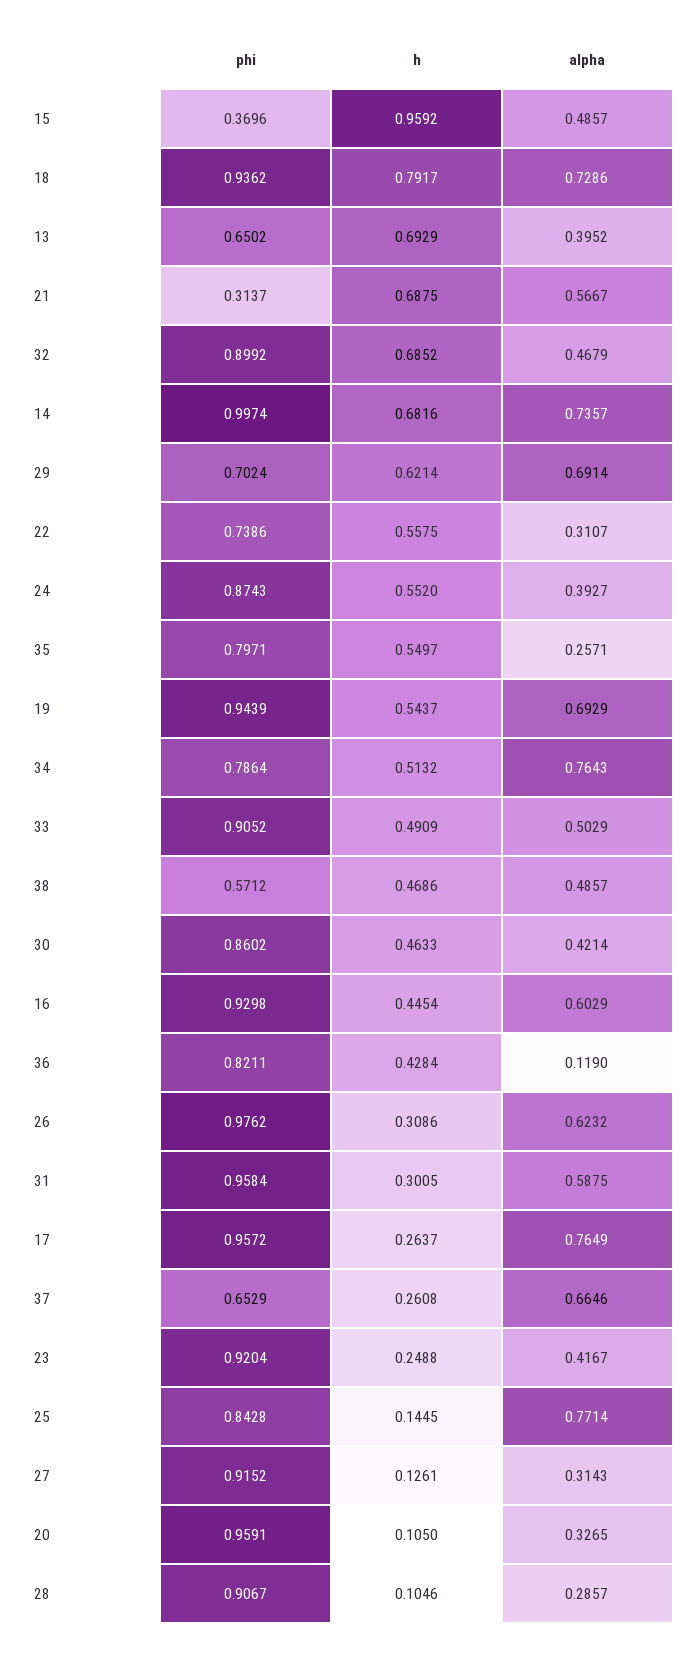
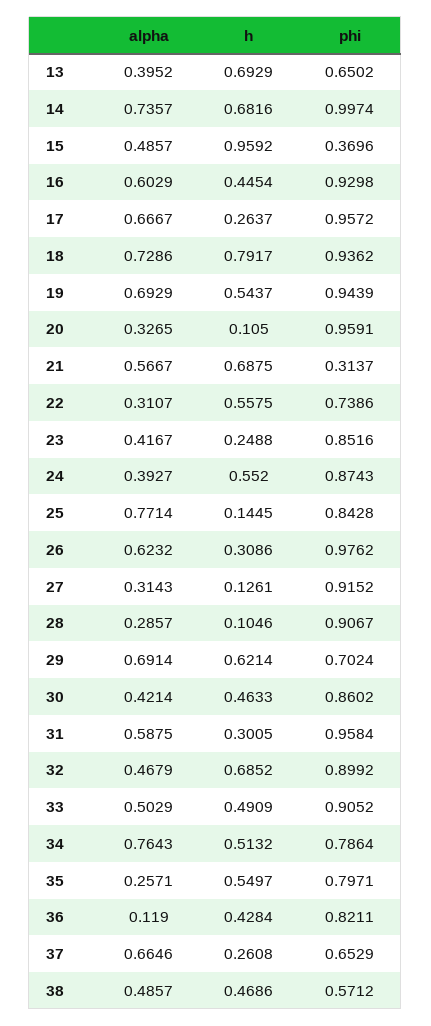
  {
    "phi": {
      "15": 0.3696,
      "18": 0.9362,
      "13": 0.6502,
      "21": 0.3137,
      "32": 0.8992,
      "14": 0.9974,
      "29": 0.7024,
      "22": 0.7386,
      "24": 0.8743,
      "35": 0.7971,
      "19": 0.9439,
      "34": 0.7864,
      "33": 0.9052,
      "38": 0.5712,
      "30": 0.8602,
      "16": 0.9298,
      "36": 0.8211,
      "26": 0.9762,
      "31": 0.9584,
      "17": 0.9572,
      "37": 0.6529,
-     "23": 0.9204,
+     "23": 0.8516,
      "25": 0.8428,
      "27": 0.9152,
      "20": 0.9591,
      "28": 0.9067
    },
    "h": {
      "15": 0.9592,
      "18": 0.7917,
      "13": 0.6929,
      "21": 0.6875,
      "32": 0.6852,
      "14": 0.6816,
      "29": 0.6214,
      "22": 0.5575,
      "24": 0.552,
      "35": 0.5497,
      "19": 0.5437,
      "34": 0.5132,
      "33": 0.4909,
      "38": 0.4686,
      "30": 0.4633,
      "16": 0.4454,
      "36": 0.4284,
      "26": 0.3086,
      "31": 0.3005,
      "17": 0.2637,
      "37": 0.2608,
      "23": 0.2488,
      "25": 0.1445,
      "27": 0.1261,
      "20": 0.105,
      "28": 0.1046
    },
    "alpha": {
      "15": 0.4857,
      "18": 0.7286,
      "13": 0.3952,
      "21": 0.5667,
      "32": 0.4679,
      "14": 0.7357,
      "29": 0.6914,
      "22": 0.3107,
      "24": 0.3927,
      "35": 0.2571,
      "19": 0.6929,
      "34": 0.7643,
      "33": 0.5029,
      "38": 0.4857,
      "30": 0.4214,
      "16": 0.6029,
      "36": 0.119,
      "26": 0.6232,
      "31": 0.5875,
-     "17": 0.7649,
+     "17": 0.6667,
      "37": 0.6646,
      "23": 0.4167,
      "25": 0.7714,
      "27": 0.3143,
      "20": 0.3265,
      "28": 0.2857
    }
  }

